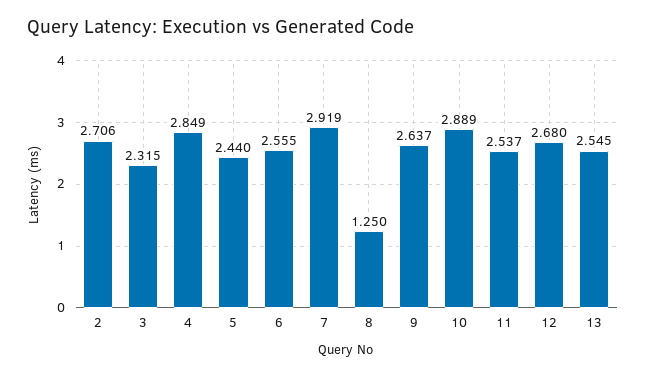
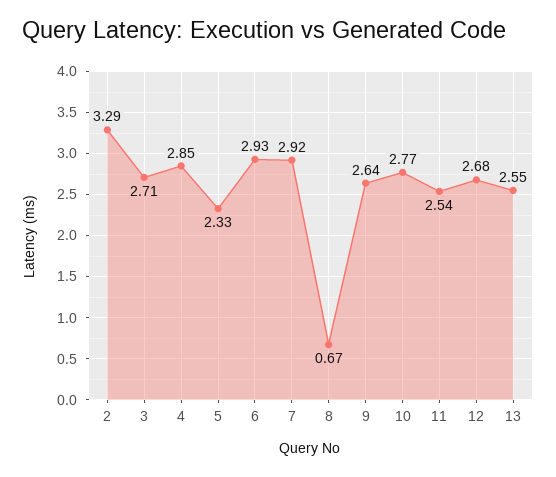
  {
-   "2": 2.706,
+   "2": 3.29,
-   "3": 2.315,
+   "3": 2.71,
    "4": 2.849,
-   "5": 2.44,
+   "5": 2.33,
-   "6": 2.555,
+   "6": 2.93,
    "7": 2.919,
-   "8": 1.25,
+   "8": 0.67,
    "9": 2.637,
-   "10": 2.889,
+   "10": 2.77,
    "11": 2.537,
    "12": 2.68,
    "13": 2.545
  }

